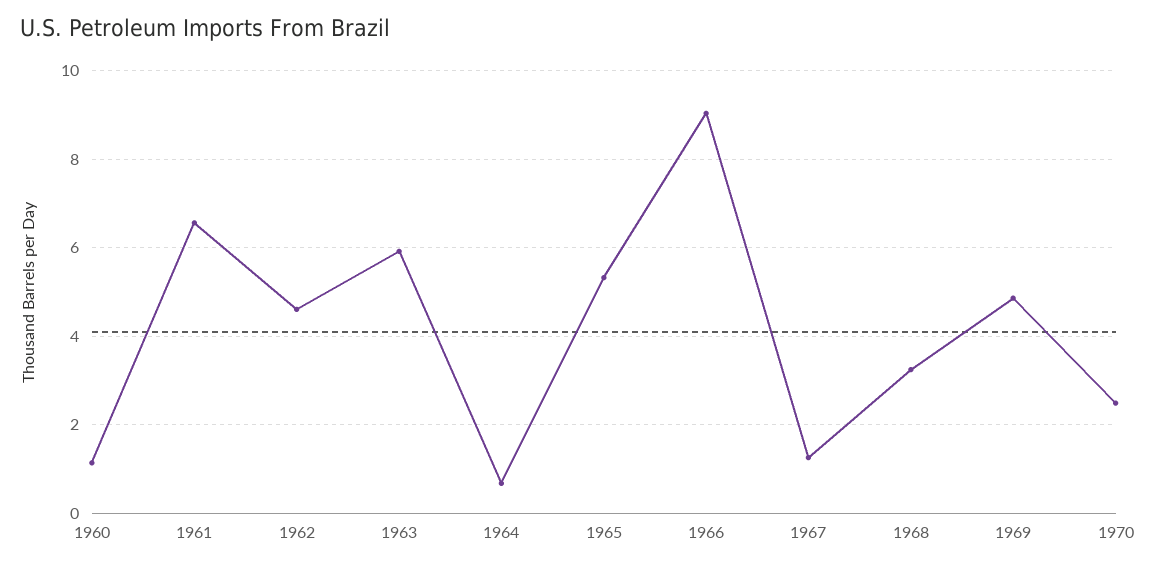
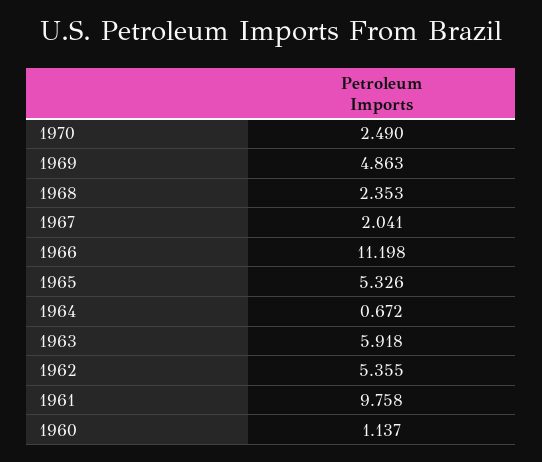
  {
    "1960": 1.137,
-   "1961": 6.6,
+   "1961": 9.758,
-   "1962": 4.6,
+   "1962": 5.355,
    "1963": 5.918,
    "1964": 0.672,
    "1965": 5.326,
-   "1966": 9,
+   "1966": 11.198,
-   "1967": 1.2,
+   "1967": 2.041,
-   "1968": 3.2,
+   "1968": 2.353,
    "1969": 4.863,
    "1970": 2.49
  }

